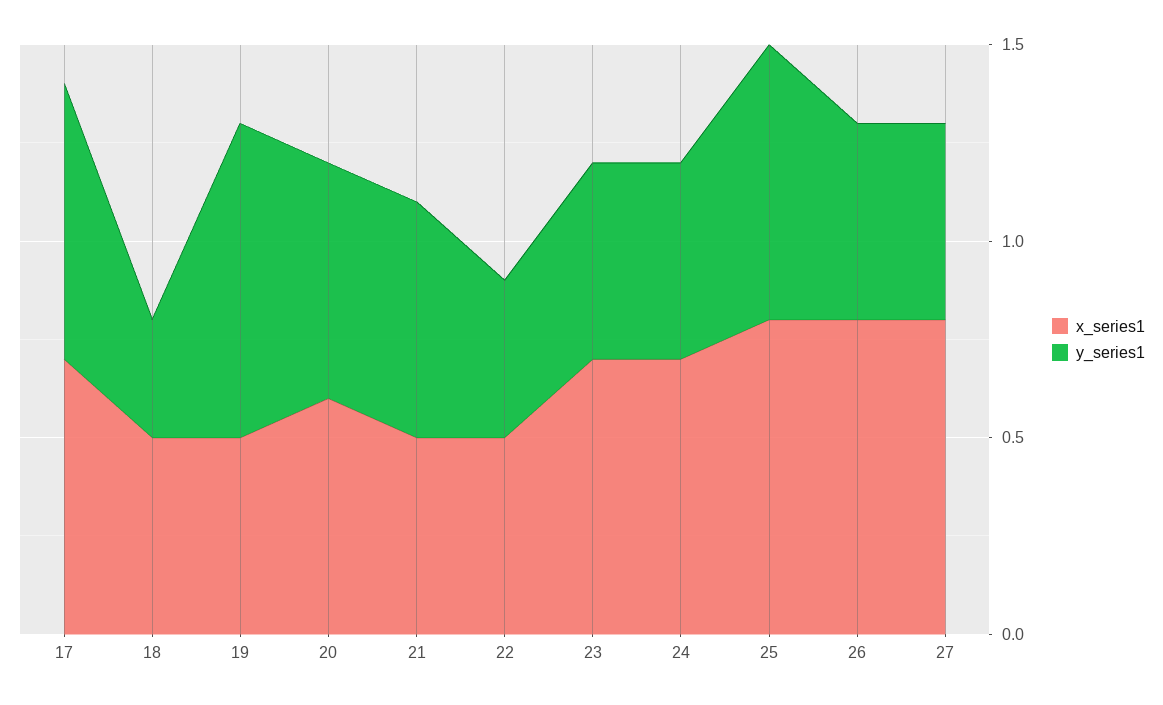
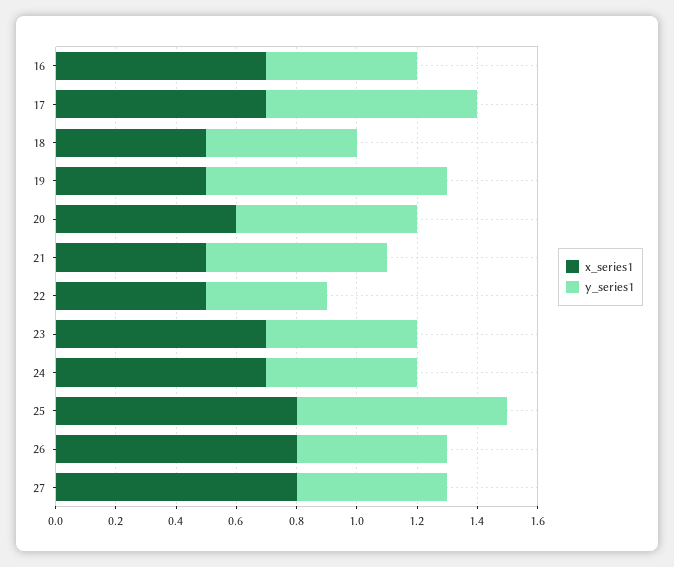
  {
    "x_series1": {
      "17": 0.7,
      "18": 0.5,
      "19": 0.5,
      "20": 0.6,
      "21": 0.5,
      "22": 0.5,
      "23": 0.7,
      "24": 0.7,
      "25": 0.8,
      "26": 0.8,
-     "27": 0.8
+     "27": 0.8,
+     "16": 0.7
    },
    "y_series1": {
      "17": 0.7,
-     "18": 0.3,
+     "18": 0.5,
      "19": 0.8,
      "20": 0.6,
      "21": 0.6,
      "22": 0.4,
      "23": 0.5,
      "24": 0.5,
      "25": 0.7,
      "26": 0.5,
-     "27": 0.5
+     "27": 0.5,
+     "16": 0.5
    }
  }

